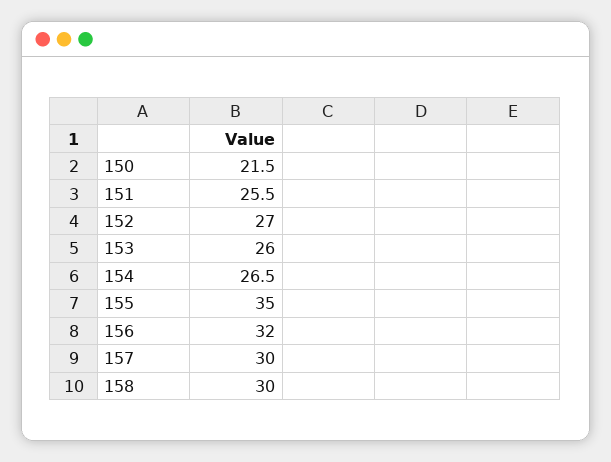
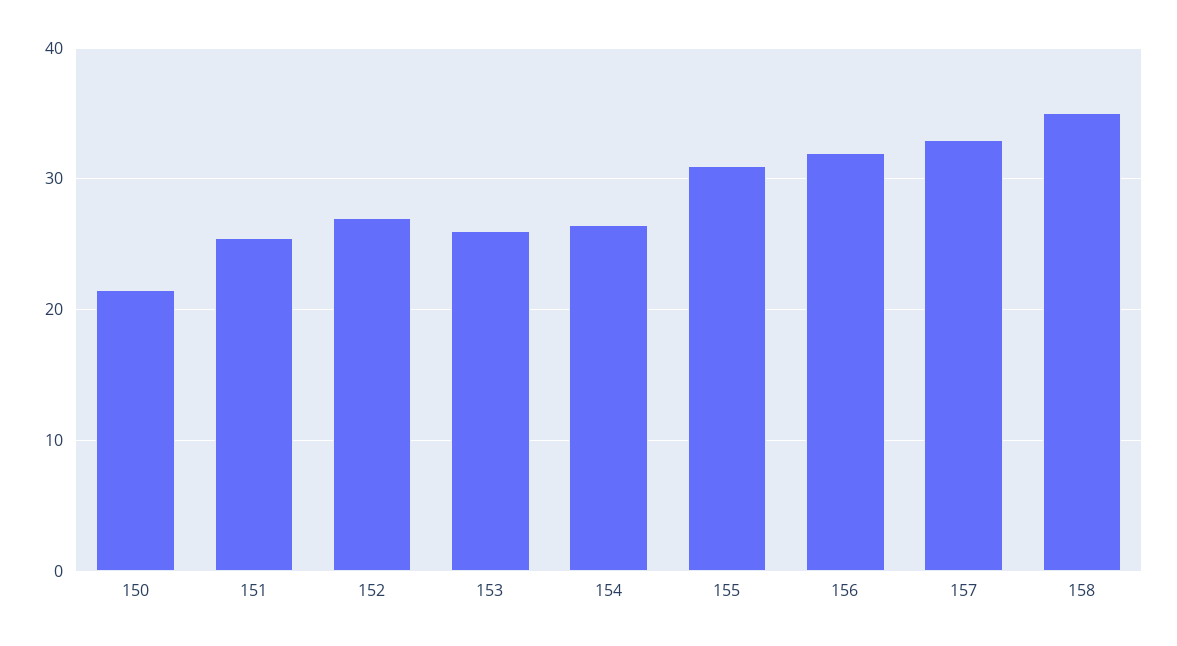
  {
    "150": 21.5,
    "151": 25.5,
    "152": 27,
    "153": 26,
    "154": 26.5,
-   "155": 35,
+   "155": 31,
    "156": 32,
-   "157": 30,
+   "157": 33,
-   "158": 30
+   "158": 35
  }

